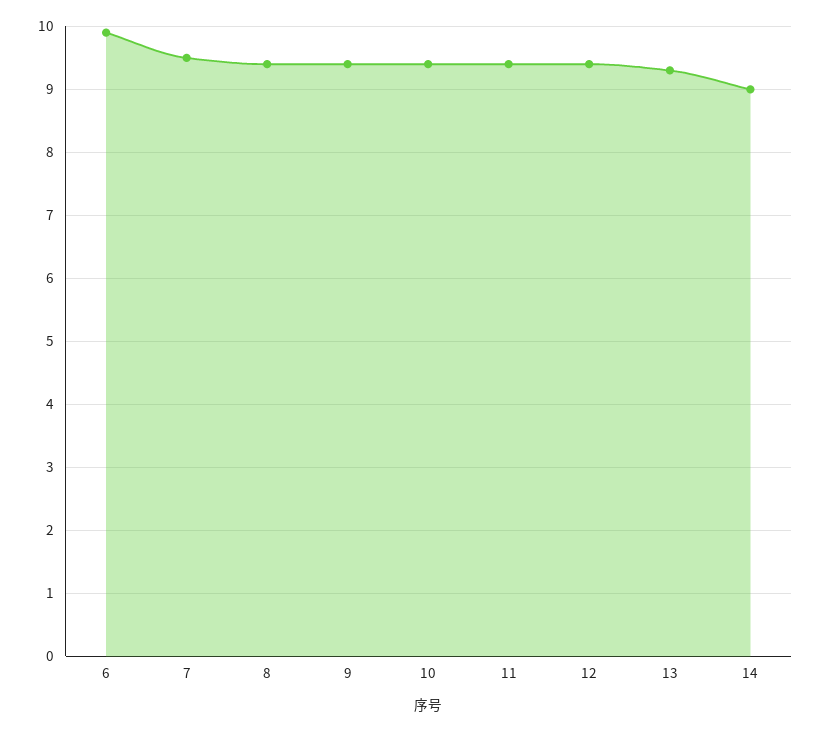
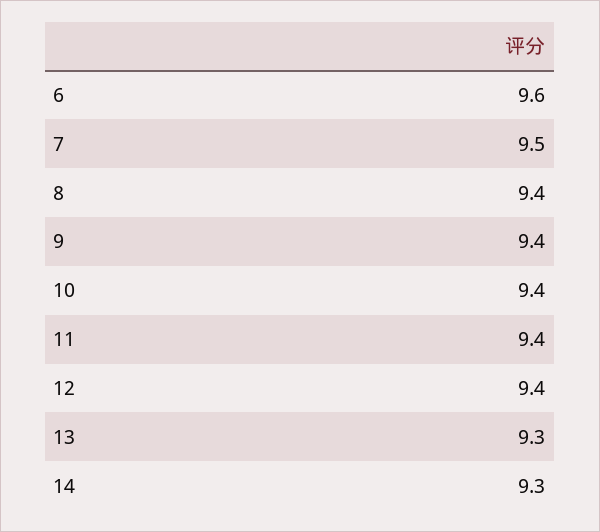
  {
-   "6": 9.9,
+   "6": 9.6,
    "7": 9.5,
    "8": 9.4,
    "9": 9.4,
    "10": 9.4,
    "11": 9.4,
    "12": 9.4,
    "13": 9.3,
-   "14": 9
+   "14": 9.3
  }

